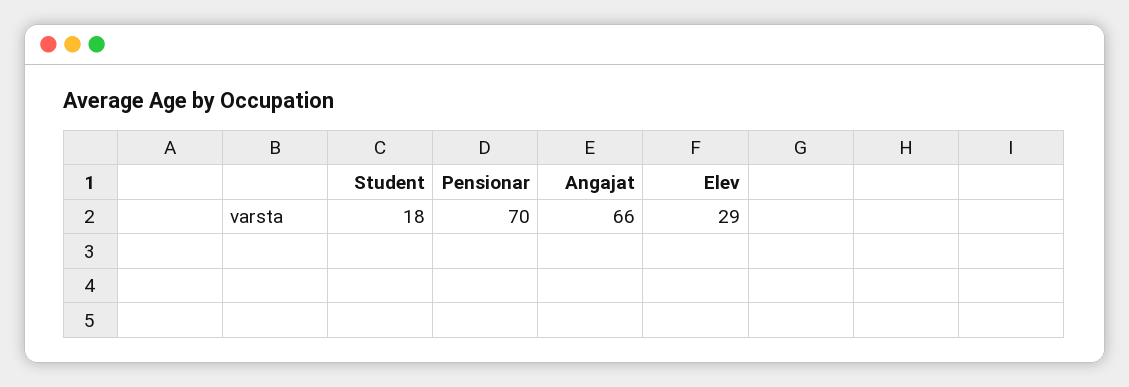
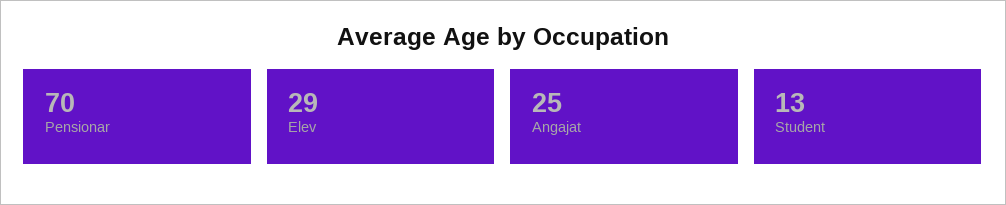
  {
-   "Student": 18,
+   "Student": 13,
    "Pensionar": 70,
-   "Angajat": 66,
+   "Angajat": 25,
    "Elev": 29
  }

